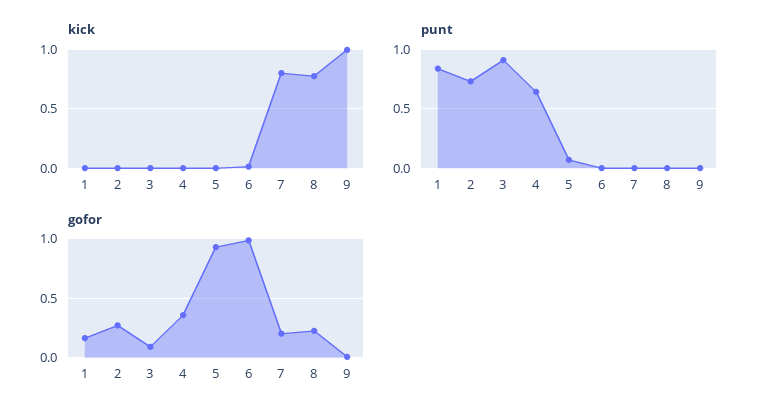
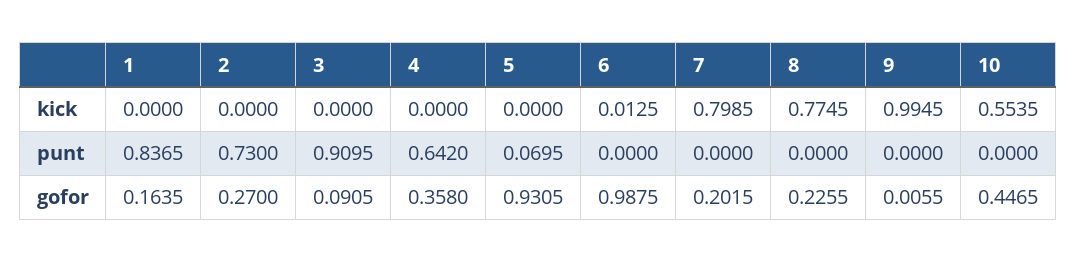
  {
    "kick": {
      "1": 0,
      "2": 0,
      "3": 0,
      "4": 0,
      "5": 0,
      "6": 0.0125,
      "7": 0.7985,
      "8": 0.7745,
-     "9": 0.9945
+     "9": 0.9945,
+     "10": 0.5535
    },
    "punt": {
      "1": 0.8365,
      "2": 0.73,
      "3": 0.9095,
      "4": 0.642,
      "5": 0.0695,
      "6": 0,
      "7": 0,
      "8": 0,
-     "9": 0
+     "9": 0,
+     "10": 0
    },
    "gofor": {
      "1": 0.1635,
      "2": 0.27,
      "3": 0.0905,
      "4": 0.358,
      "5": 0.9305,
      "6": 0.9875,
      "7": 0.2015,
      "8": 0.2255,
-     "9": 0.0055
+     "9": 0.0055,
+     "10": 0.4465
    }
  }

